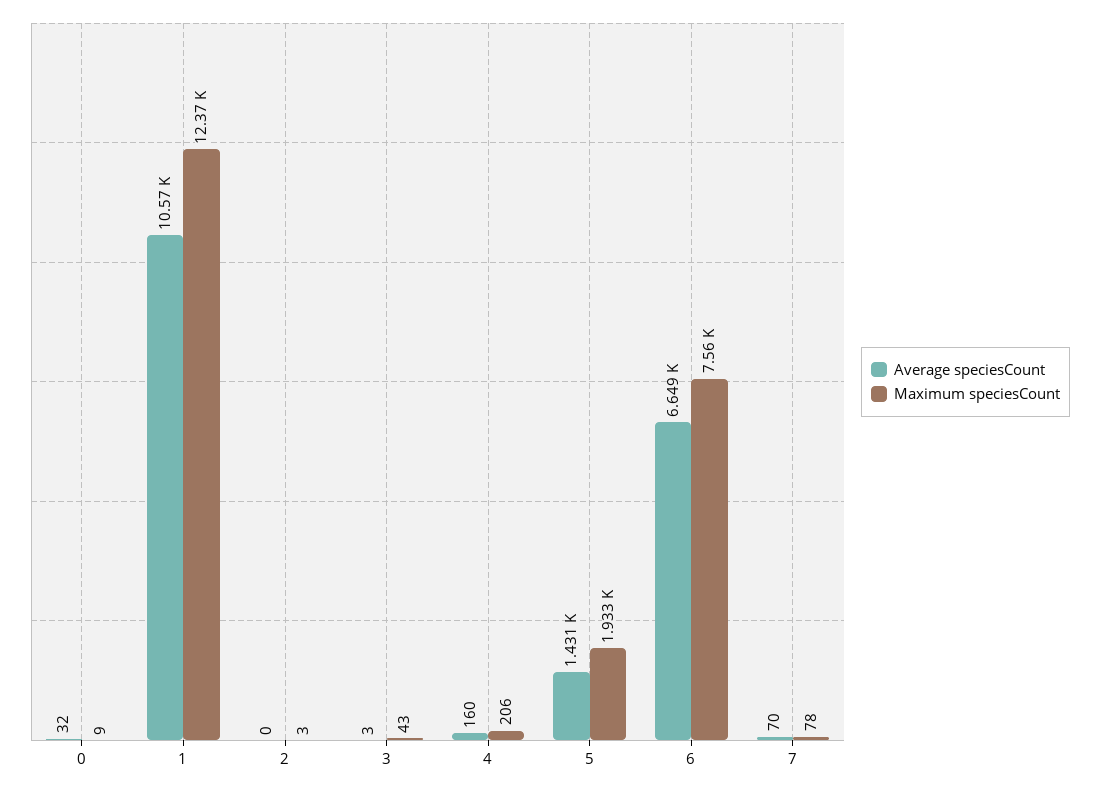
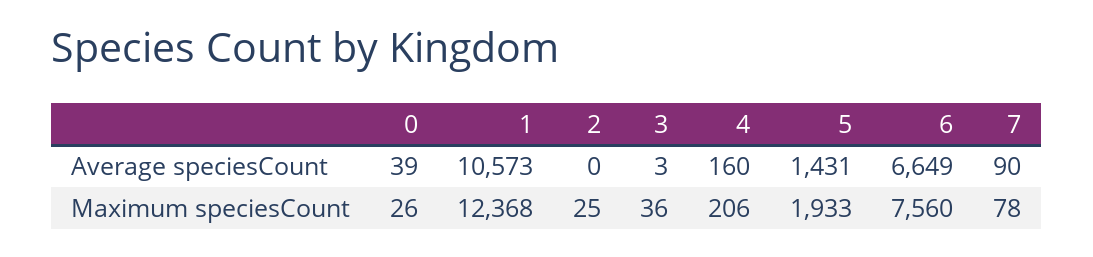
  {
    "Average speciesCount": {
-     "0": 32,
+     "0": 39,
      "1": 10573,
      "2": 0,
      "3": 3,
      "4": 160,
      "5": 1431,
      "6": 6649,
-     "7": 70
+     "7": 90
    },
    "Maximum speciesCount": {
-     "0": 9,
+     "0": 26,
      "1": 12368,
-     "2": 3,
+     "2": 25,
-     "3": 43,
+     "3": 36,
      "4": 206,
      "5": 1933,
      "6": 7560,
      "7": 78
    }
  }

